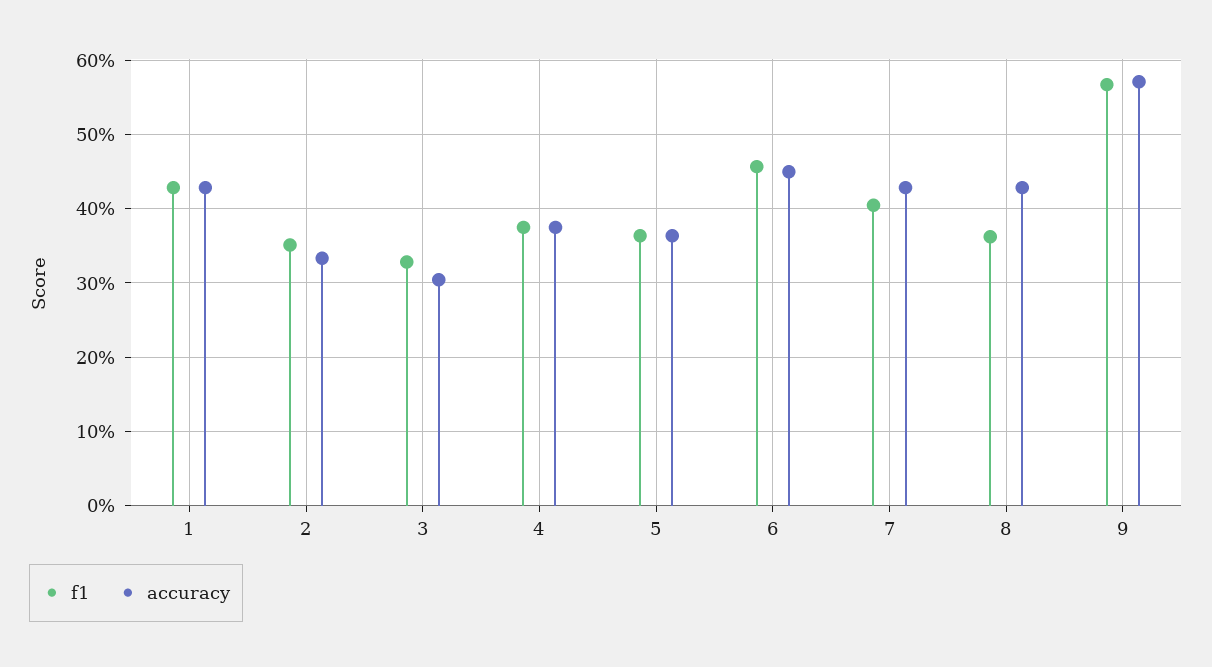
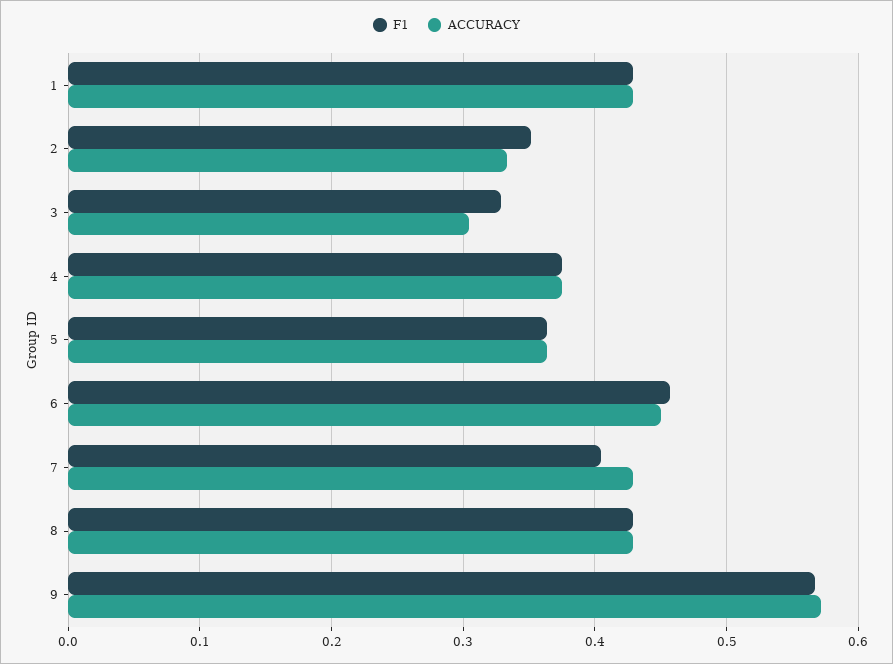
  {
    "f1": {
      "1": 0.43,
      "2": 0.35,
      "3": 0.33,
      "4": 0.38,
      "5": 0.36,
      "6": 0.46,
      "7": 0.4,
-     "8": 0.36,
+     "8": 0.43,
      "9": 0.57
    },
    "accuracy": {
      "1": 0.43,
      "2": 0.33,
      "3": 0.3,
      "4": 0.38,
      "5": 0.36,
      "6": 0.45,
      "7": 0.43,
      "8": 0.43,
      "9": 0.57
    }
  }

